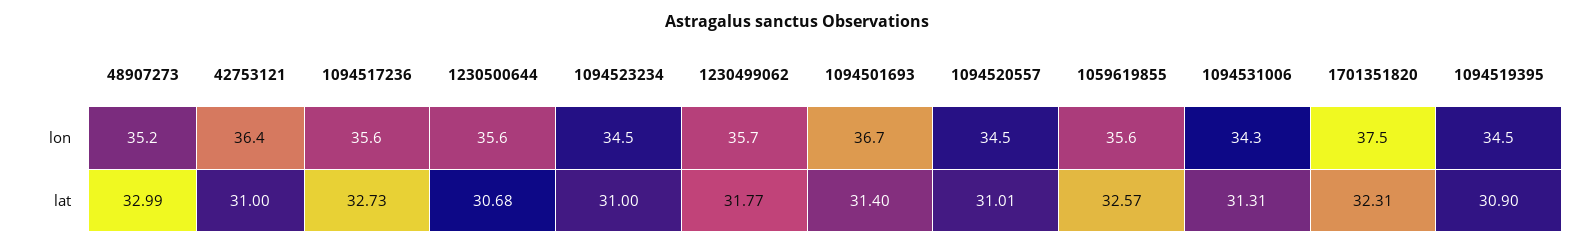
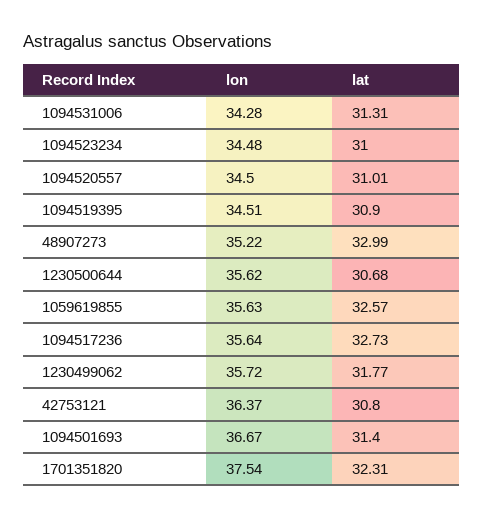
  {
    "48907273": {
      "lon": 35.22,
      "lat": 32.99
    },
    "42753121": {
      "lon": 36.37,
-     "lat": 31
+     "lat": 30.8
    },
    "1094517236": {
      "lon": 35.64,
      "lat": 32.73
    },
    "1230500644": {
      "lon": 35.62,
      "lat": 30.68
    },
    "1094523234": {
      "lon": 34.48,
      "lat": 31
    },
    "1230499062": {
      "lon": 35.72,
      "lat": 31.77
    },
    "1094501693": {
      "lon": 36.67,
      "lat": 31.4
    },
    "1094520557": {
      "lon": 34.5,
      "lat": 31.01
    },
    "1059619855": {
      "lon": 35.63,
      "lat": 32.57
    },
    "1094531006": {
      "lon": 34.28,
      "lat": 31.31
    },
    "1701351820": {
      "lon": 37.54,
      "lat": 32.31
    },
    "1094519395": {
      "lon": 34.51,
      "lat": 30.9
    }
  }

